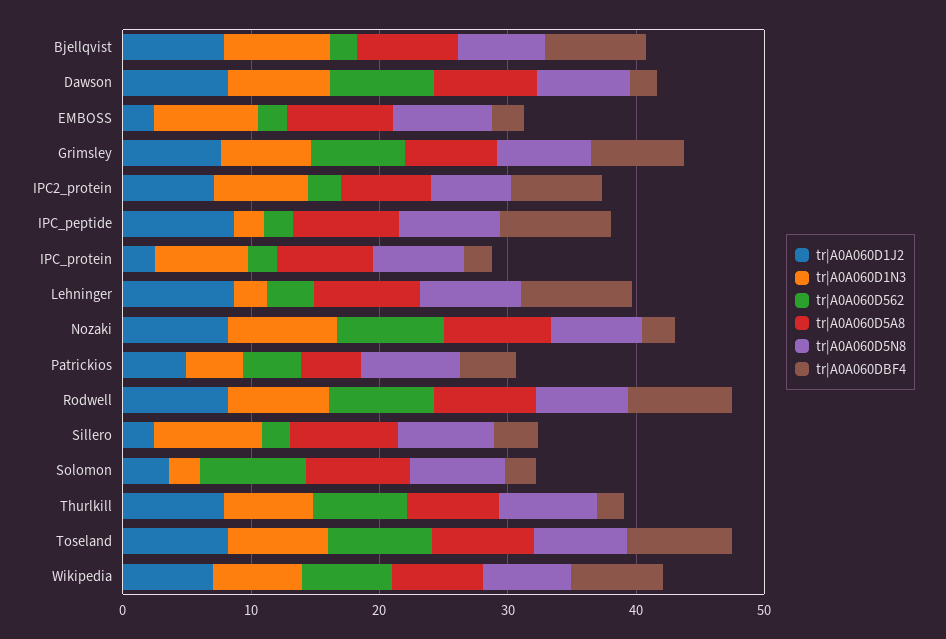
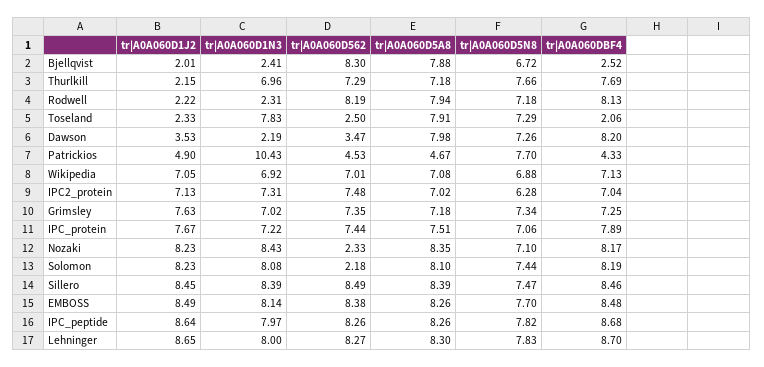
  {
    "tr|A0A060D1J2": {
-     "Bjellqvist": 8,
+     "Bjellqvist": 2.01,
-     "Dawson": 8,
+     "Dawson": 3.53,
-     "EMBOSS": 2,
+     "EMBOSS": 8.49,
      "Grimsley": 7.63,
      "IPC2_protein": 7.13,
      "IPC_peptide": 8.64,
-     "IPC_protein": 2,
+     "IPC_protein": 7.67,
      "Lehninger": 8.65,
      "Nozaki": 8.23,
      "Patrickios": 4.9,
-     "Rodwell": 8,
+     "Rodwell": 2.22,
-     "Sillero": 2,
+     "Sillero": 8.45,
-     "Solomon": 4,
+     "Solomon": 8.23,
-     "Thurlkill": 8,
+     "Thurlkill": 2.15,
-     "Toseland": 8,
+     "Toseland": 2.33,
      "Wikipedia": 7.05
    },
    "tr|A0A060D1N3": {
-     "Bjellqvist": 8,
+     "Bjellqvist": 2.41,
-     "Dawson": 8,
+     "Dawson": 2.19,
      "EMBOSS": 8.14,
      "Grimsley": 7.02,
      "IPC2_protein": 7.31,
-     "IPC_peptide": 2,
+     "IPC_peptide": 7.97,
      "IPC_protein": 7.22,
-     "Lehninger": 2,
+     "Lehninger": 8,
      "Nozaki": 8.43,
-     "Patrickios": 4,
+     "Patrickios": 10.43,
-     "Rodwell": 8,
+     "Rodwell": 2.31,
      "Sillero": 8.39,
-     "Solomon": 2,
+     "Solomon": 8.08,
      "Thurlkill": 6.96,
      "Toseland": 7.83,
      "Wikipedia": 6.92
    },
    "tr|A0A060D562": {
-     "Bjellqvist": 2,
+     "Bjellqvist": 8.3,
-     "Dawson": 8,
+     "Dawson": 3.47,
-     "EMBOSS": 2,
+     "EMBOSS": 8.38,
      "Grimsley": 7.35,
-     "IPC2_protein": 2,
+     "IPC2_protein": 7.48,
-     "IPC_peptide": 2,
+     "IPC_peptide": 8.26,
-     "IPC_protein": 2,
+     "IPC_protein": 7.44,
-     "Lehninger": 4,
+     "Lehninger": 8.27,
-     "Nozaki": 8,
+     "Nozaki": 2.33,
      "Patrickios": 4.53,
      "Rodwell": 8.19,
-     "Sillero": 2,
+     "Sillero": 8.49,
-     "Solomon": 8,
+     "Solomon": 2.18,
      "Thurlkill": 7.29,
-     "Toseland": 8,
+     "Toseland": 2.5,
      "Wikipedia": 7.01
    },
    "tr|A0A060D5A8": {
      "Bjellqvist": 7.88,
      "Dawson": 7.98,
      "EMBOSS": 8.26,
      "Grimsley": 7.18,
      "IPC2_protein": 7.02,
      "IPC_peptide": 8.26,
      "IPC_protein": 7.51,
      "Lehninger": 8.3,
      "Nozaki": 8.35,
      "Patrickios": 4.67,
      "Rodwell": 7.94,
      "Sillero": 8.39,
      "Solomon": 8.1,
      "Thurlkill": 7.18,
      "Toseland": 7.91,
      "Wikipedia": 7.08
    },
    "tr|A0A060D5N8": {
      "Bjellqvist": 6.72,
      "Dawson": 7.26,
      "EMBOSS": 7.7,
      "Grimsley": 7.34,
      "IPC2_protein": 6.28,
      "IPC_peptide": 7.82,
      "IPC_protein": 7.06,
      "Lehninger": 7.83,
      "Nozaki": 7.1,
      "Patrickios": 7.7,
      "Rodwell": 7.18,
      "Sillero": 7.47,
      "Solomon": 7.44,
      "Thurlkill": 7.66,
      "Toseland": 7.29,
      "Wikipedia": 6.88
    },
    "tr|A0A060DBF4": {
-     "Bjellqvist": 8,
+     "Bjellqvist": 2.52,
-     "Dawson": 2,
+     "Dawson": 8.2,
-     "EMBOSS": 2,
+     "EMBOSS": 8.48,
      "Grimsley": 7.25,
      "IPC2_protein": 7.04,
      "IPC_peptide": 8.68,
-     "IPC_protein": 2,
+     "IPC_protein": 7.89,
      "Lehninger": 8.7,
-     "Nozaki": 2,
+     "Nozaki": 8.17,
      "Patrickios": 4.33,
      "Rodwell": 8.13,
-     "Sillero": 4,
+     "Sillero": 8.46,
-     "Solomon": 2,
+     "Solomon": 8.19,
-     "Thurlkill": 2,
+     "Thurlkill": 7.69,
-     "Toseland": 8,
+     "Toseland": 2.06,
      "Wikipedia": 7.13
    }
  }

